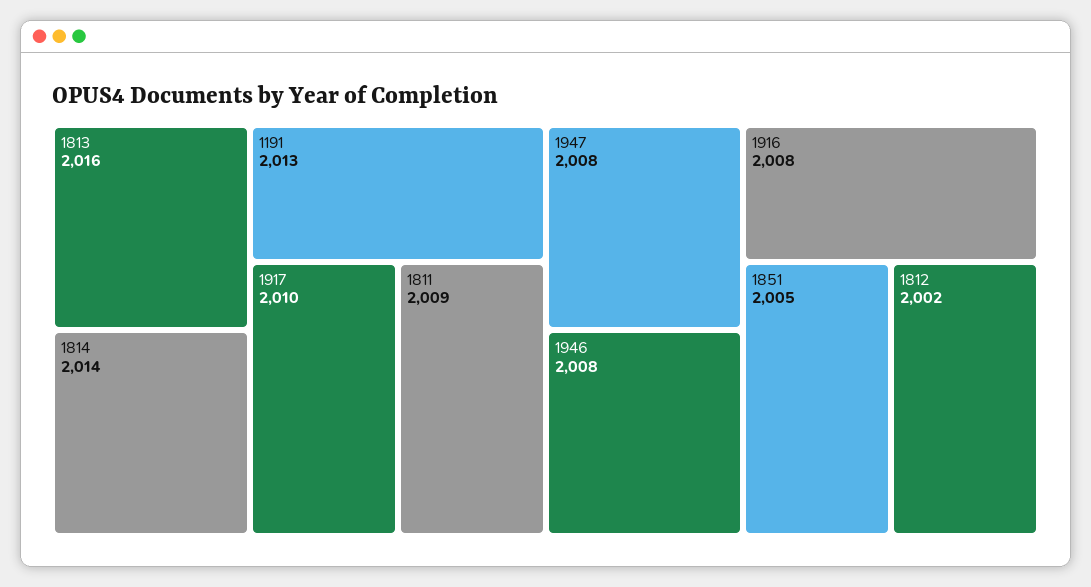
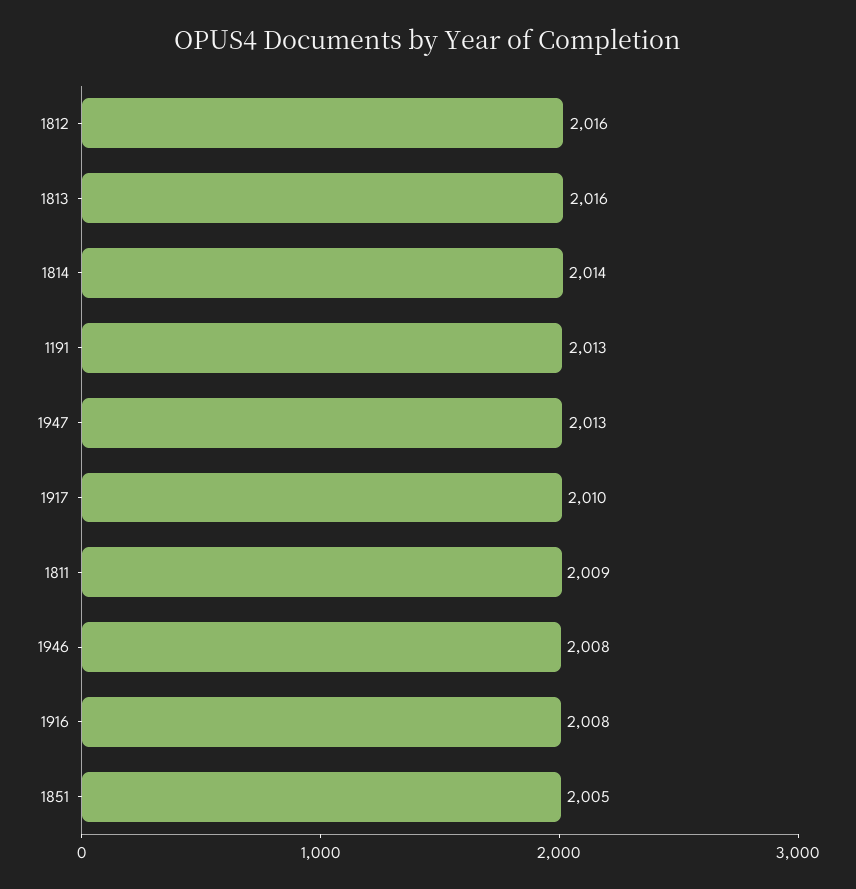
  {
    "1813": 2016,
    "1814": 2014,
    "1191": 2013,
    "1917": 2010,
    "1811": 2009,
-   "1947": 2008,
+   "1947": 2013,
    "1946": 2008,
    "1916": 2008,
    "1851": 2005,
-   "1812": 2002
+   "1812": 2016
  }

